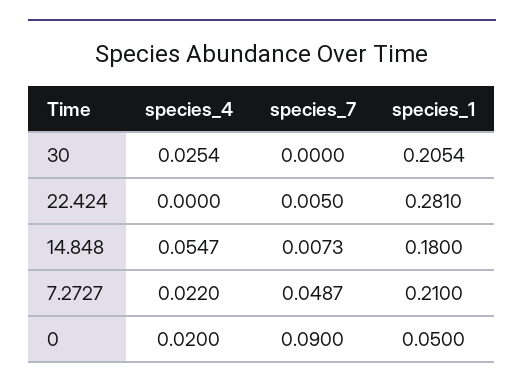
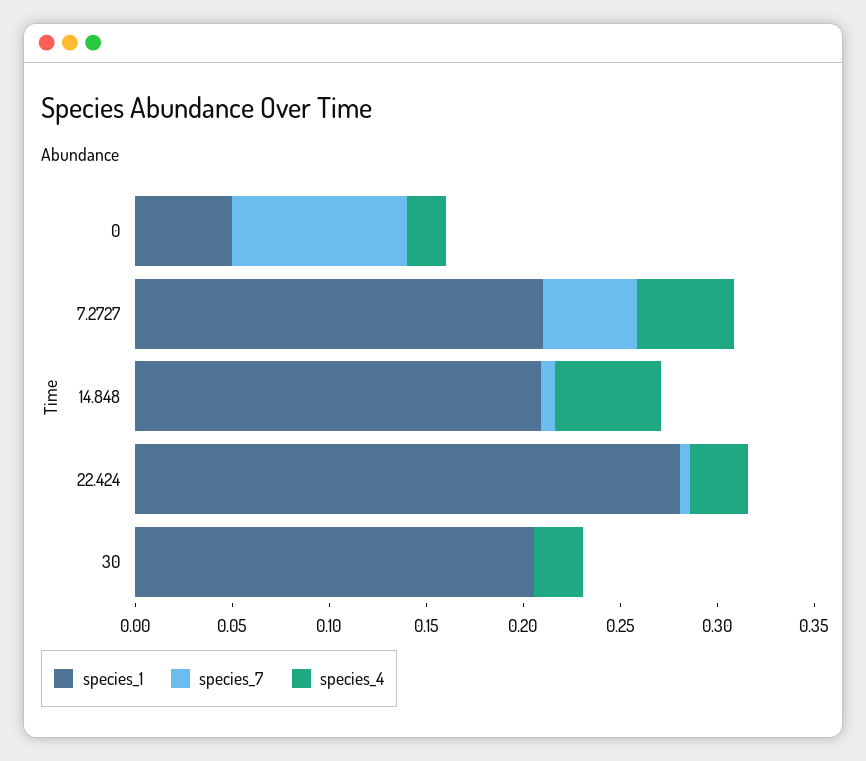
  {
    "species_4": {
      "30": 0.0254,
-     "22.424": 0,
+     "22.424": 0.03,
      "14.848": 0.0547,
-     "7.2727": 0.022,
+     "7.2727": 0.05,
      "0": 0.02
    },
    "species_7": {
      "30": 0,
      "22.424": 0.005,
      "14.848": 0.0073,
      "7.2727": 0.0487,
      "0": 0.09
    },
    "species_1": {
      "30": 0.2054,
      "22.424": 0.281,
-     "14.848": 0.18,
+     "14.848": 0.21,
      "7.2727": 0.21,
      "0": 0.05
    }
  }

